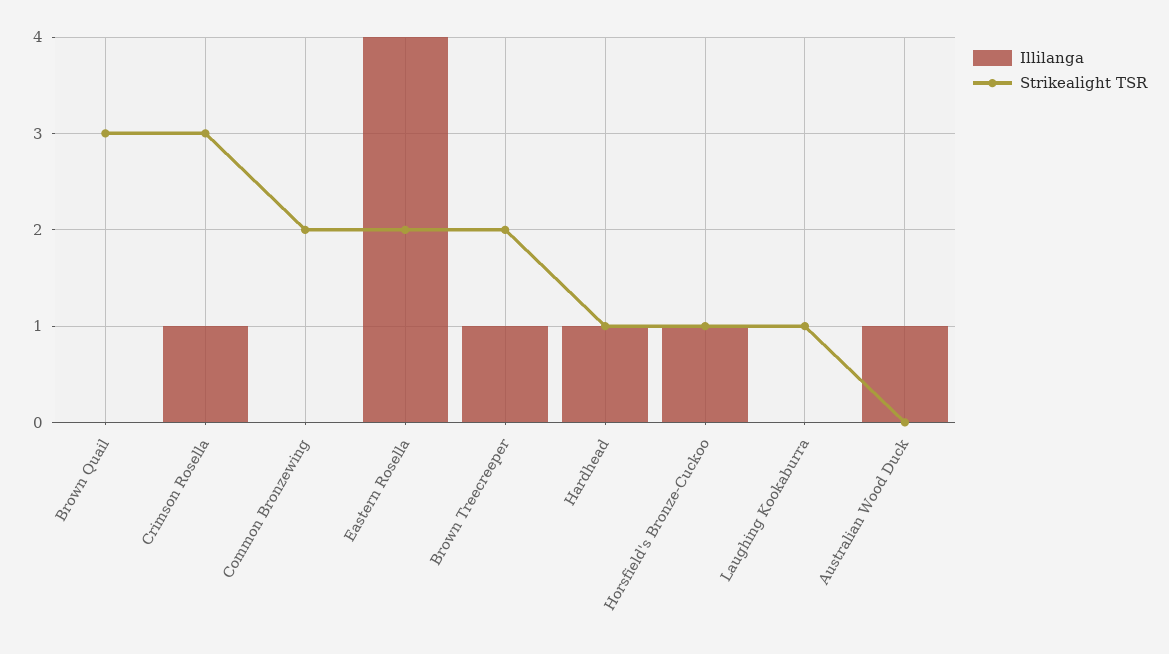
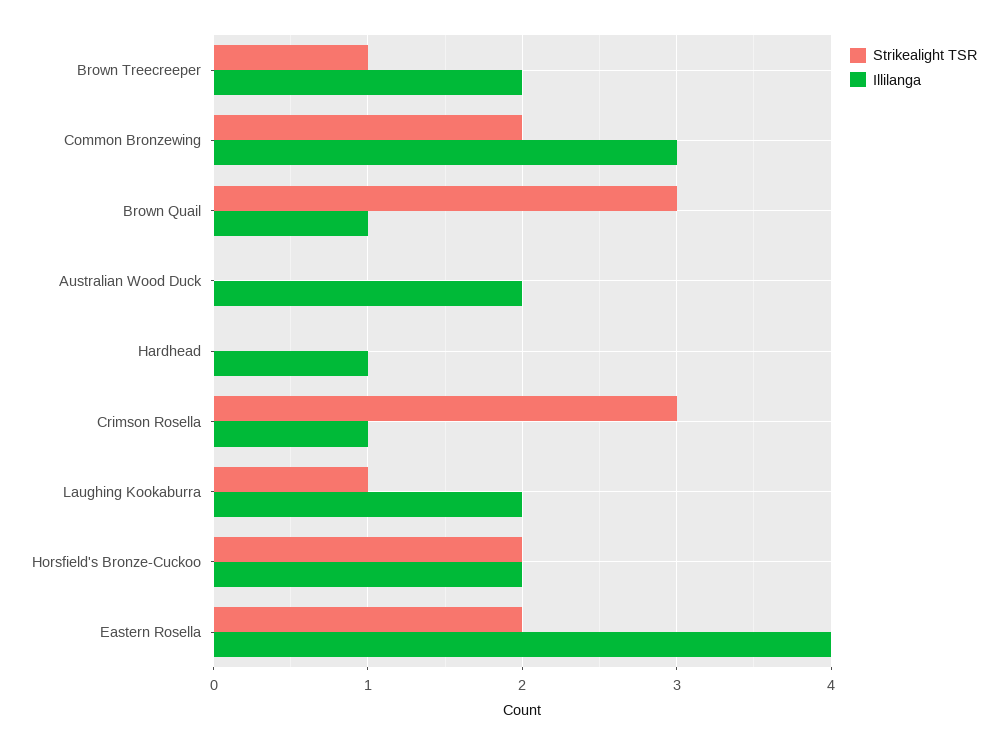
  {
    "Illilanga": {
-     "Brown Quail": 0,
+     "Brown Quail": 1,
      "Crimson Rosella": 1,
-     "Common Bronzewing": 0,
+     "Common Bronzewing": 3,
      "Eastern Rosella": 4,
-     "Brown Treecreeper": 1,
+     "Brown Treecreeper": 2,
      "Hardhead": 1,
-     "Horsfield's Bronze-Cuckoo": 1,
+     "Horsfield's Bronze-Cuckoo": 2,
-     "Laughing Kookaburra": 0,
+     "Laughing Kookaburra": 2,
-     "Australian Wood Duck": 1
+     "Australian Wood Duck": 2
    },
    "Strikealight TSR": {
      "Brown Quail": 3,
      "Crimson Rosella": 3,
      "Common Bronzewing": 2,
      "Eastern Rosella": 2,
-     "Brown Treecreeper": 2,
+     "Brown Treecreeper": 1,
-     "Hardhead": 1,
+     "Hardhead": 0,
-     "Horsfield's Bronze-Cuckoo": 1,
+     "Horsfield's Bronze-Cuckoo": 2,
      "Laughing Kookaburra": 1,
      "Australian Wood Duck": 0
    }
  }

